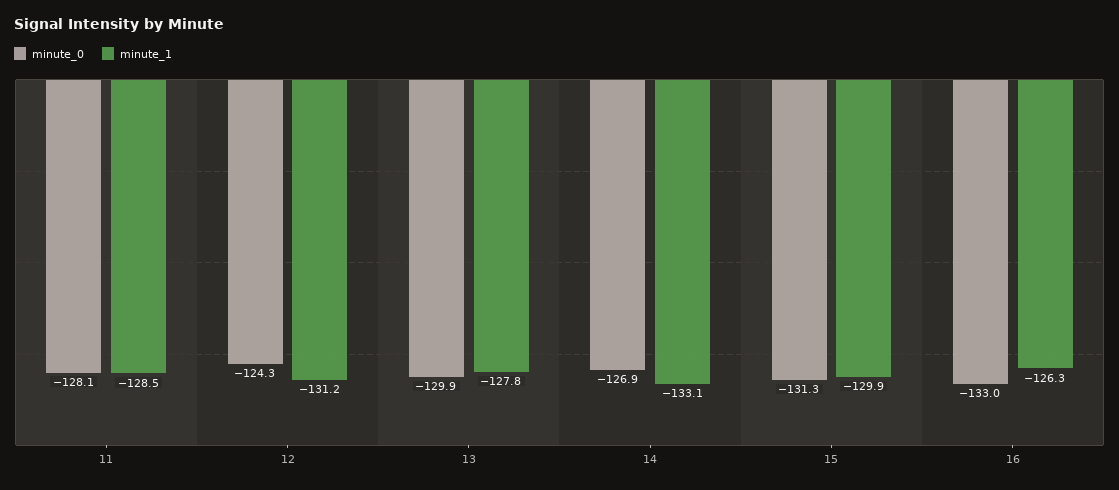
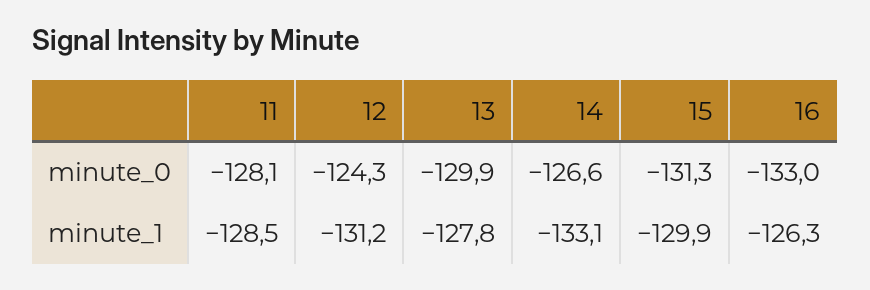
  {
    "minute_0": {
      "11": -128.1,
      "12": -124.3,
      "13": -129.9,
-     "14": -126.9,
+     "14": -126.6,
      "15": -131.3,
      "16": -133
    },
    "minute_1": {
      "11": -128.5,
      "12": -131.2,
      "13": -127.8,
      "14": -133.1,
      "15": -129.9,
      "16": -126.3
    }
  }

